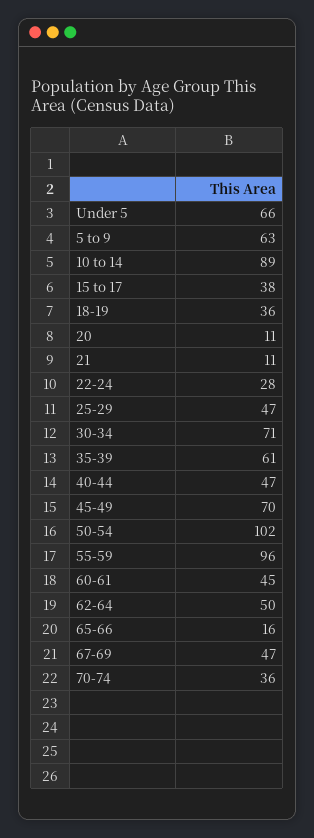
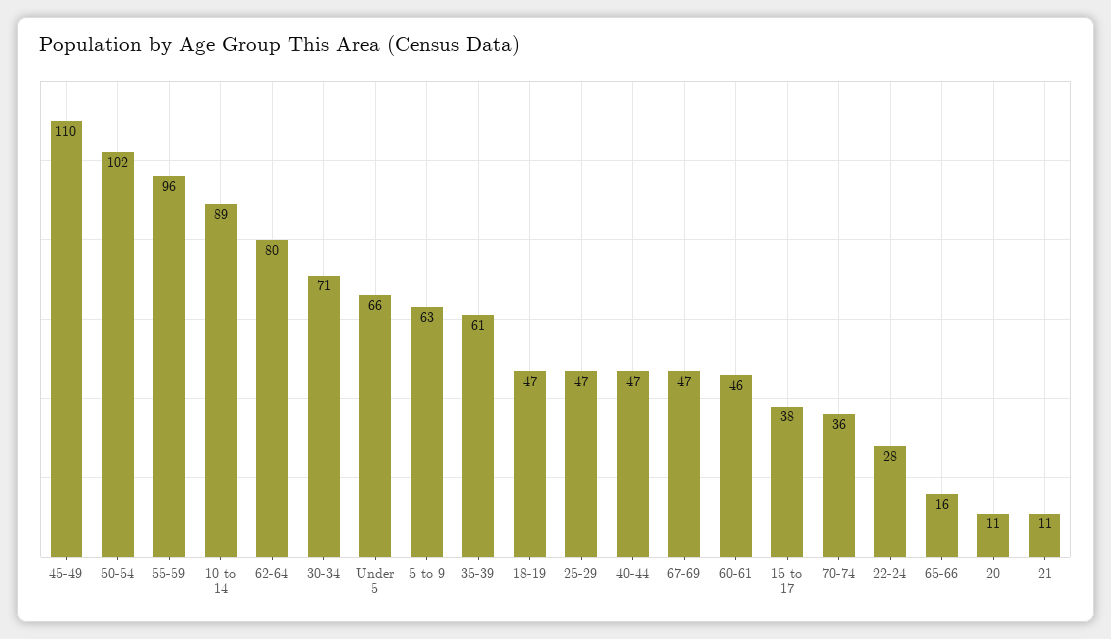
  {
    "Under 5": 66,
    "5 to 9": 63,
    "10 to 14": 89,
    "15 to 17": 38,
-   "18-19": 36,
+   "18-19": 47,
    "20": 11,
    "21": 11,
    "22-24": 28,
    "25-29": 47,
    "30-34": 71,
    "35-39": 61,
    "40-44": 47,
-   "45-49": 70,
+   "45-49": 110,
    "50-54": 102,
    "55-59": 96,
-   "60-61": 45,
+   "60-61": 46,
-   "62-64": 50,
+   "62-64": 80,
    "65-66": 16,
    "67-69": 47,
    "70-74": 36
  }

